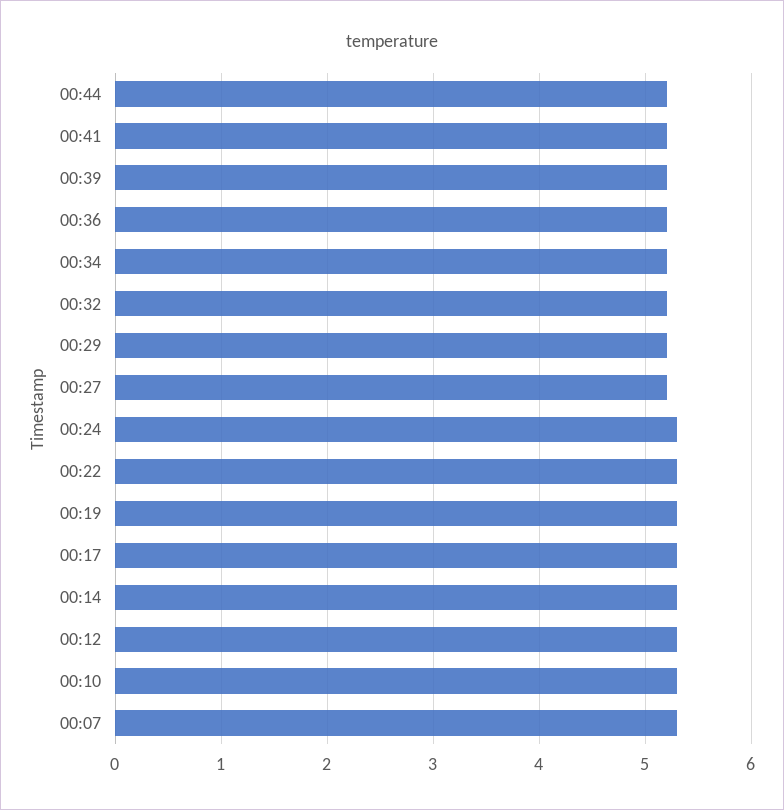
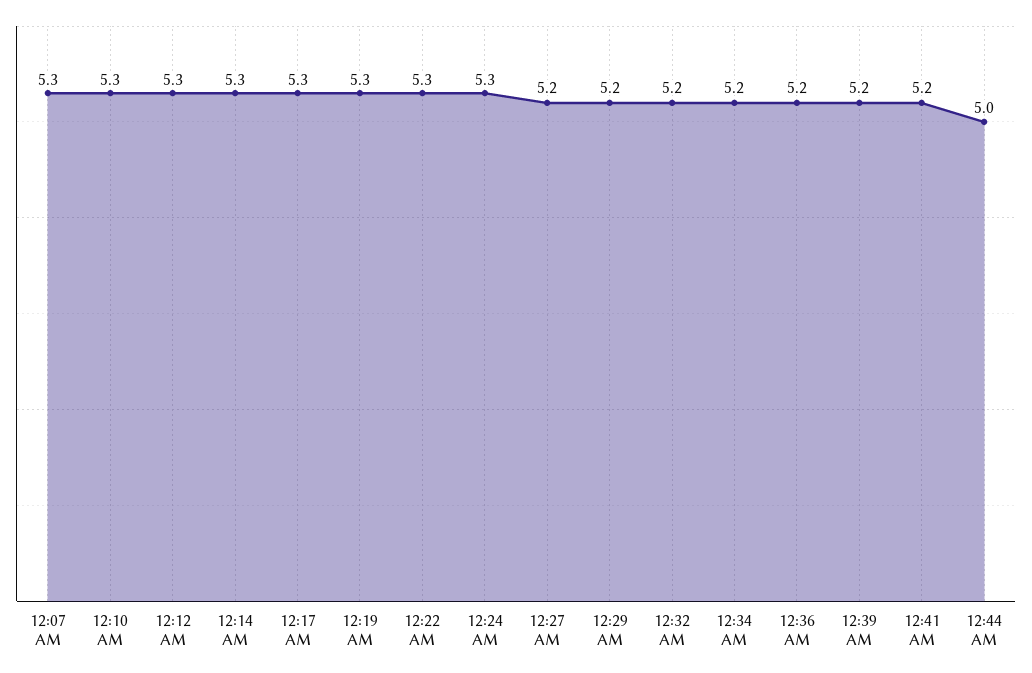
  {
-   "00:44": 5.2,
+   "00:44": 5,
    "00:41": 5.2,
    "00:39": 5.2,
    "00:36": 5.2,
    "00:34": 5.2,
    "00:32": 5.2,
    "00:29": 5.2,
    "00:27": 5.2,
    "00:24": 5.3,
    "00:22": 5.3,
    "00:19": 5.3,
    "00:17": 5.3,
    "00:14": 5.3,
    "00:12": 5.3,
    "00:10": 5.3,
    "00:07": 5.3
  }

